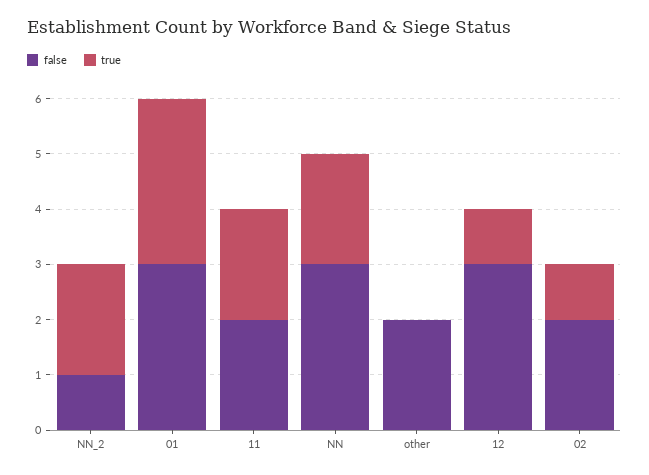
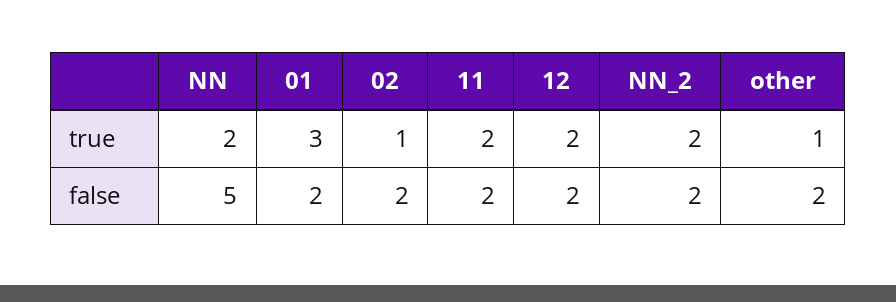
  {
    "false": {
-     "NN_2": 1,
+     "NN_2": 2,
-     "01": 3,
+     "01": 2,
      "11": 2,
-     "NN": 3,
+     "NN": 5,
      "other": 2,
-     "12": 3,
+     "12": 2,
      "02": 2
    },
    "true": {
      "NN_2": 2,
      "01": 3,
      "11": 2,
      "NN": 2,
-     "other": 0,
+     "other": 1,
-     "12": 1,
+     "12": 2,
      "02": 1
    }
  }

